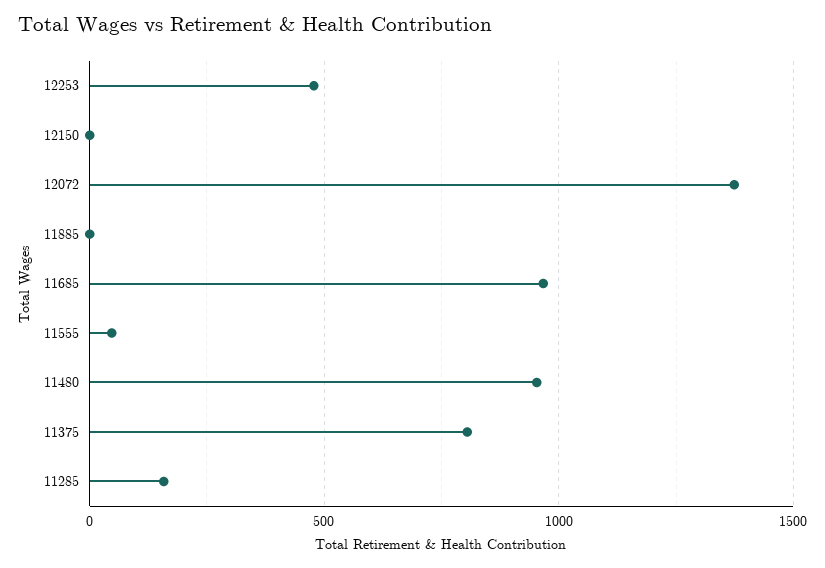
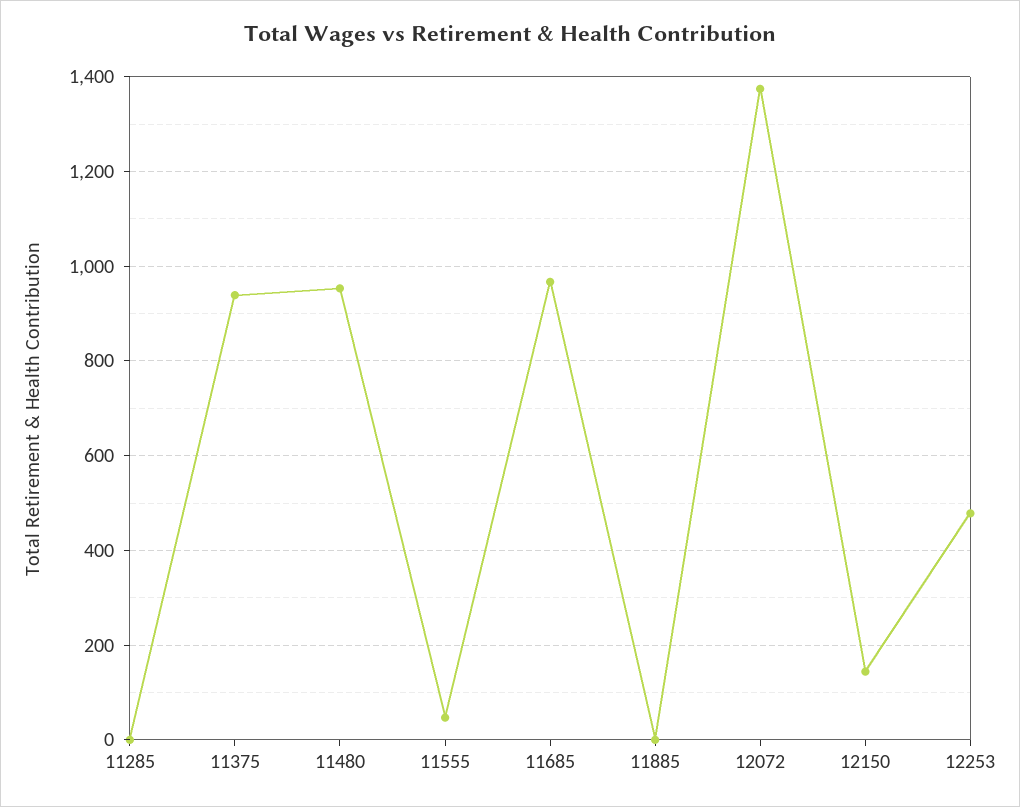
  {
    "12253": 480,
-   "12150": 0,
+   "12150": 140,
    "12072": 1380,
    "11885": 0,
    "11685": 960,
    "11555": 40,
    "11480": 960,
-   "11375": 800,
+   "11375": 940,
-   "11285": 150
+   "11285": 0
  }

